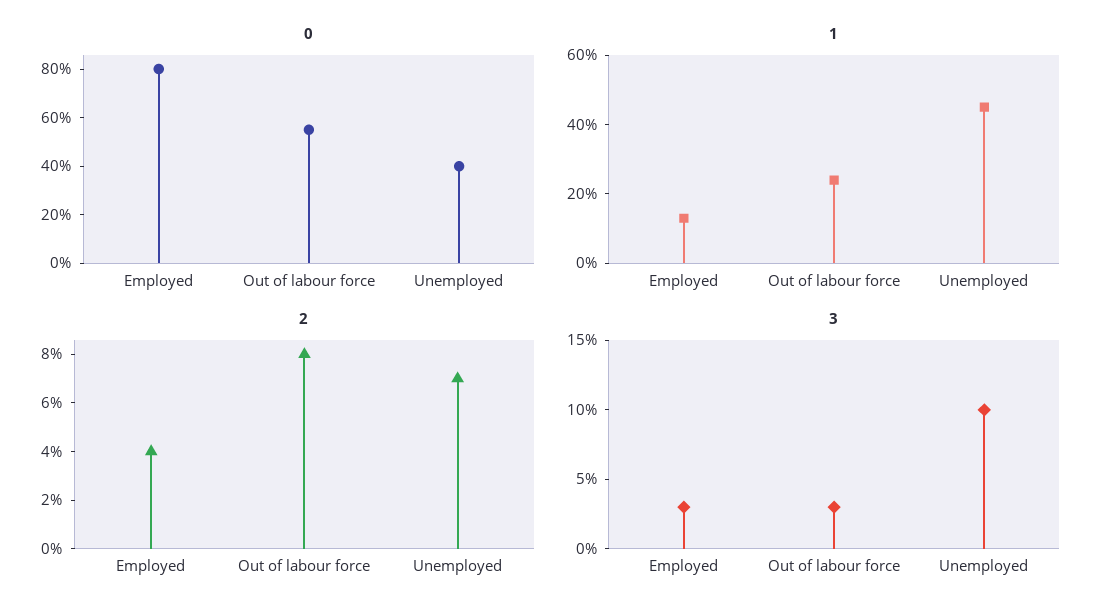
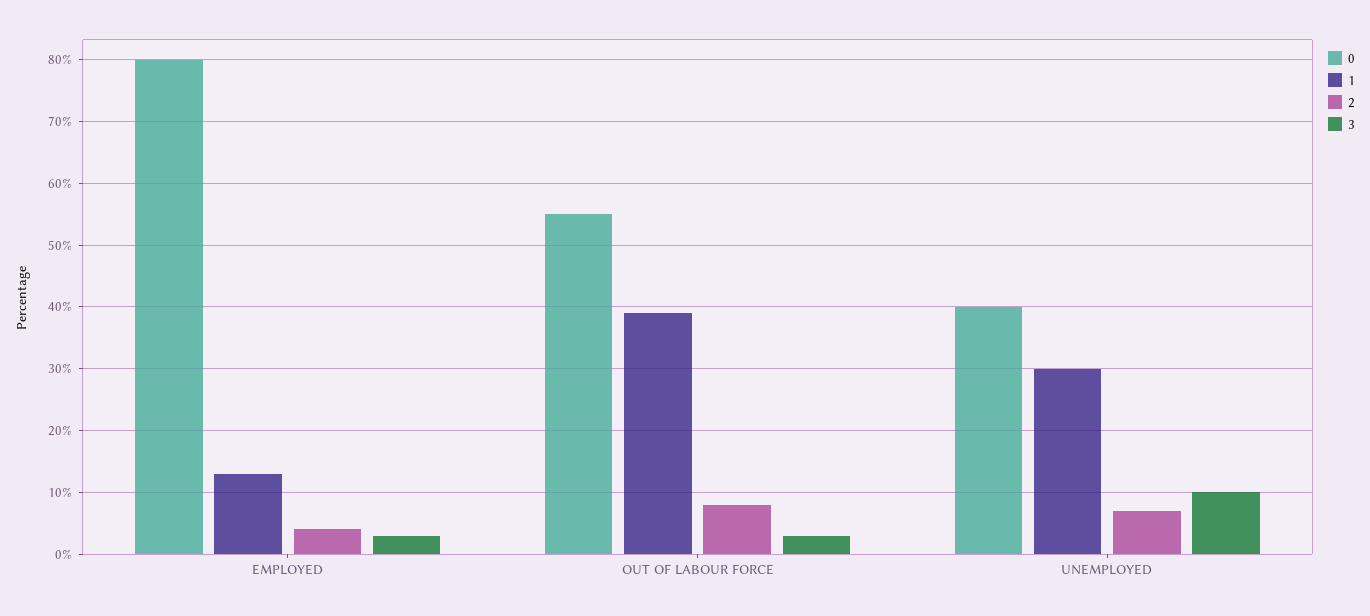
  {
    "0": {
      "Employed": 80,
      "Out of labour force": 55,
      "Unemployed": 40
    },
    "1": {
      "Employed": 13,
-     "Out of labour force": 25,
+     "Out of labour force": 39,
-     "Unemployed": 45
+     "Unemployed": 30
    },
    "2": {
      "Employed": 4,
      "Out of labour force": 8,
      "Unemployed": 7
    },
    "3": {
      "Employed": 3,
      "Out of labour force": 3,
      "Unemployed": 10
    }
  }

